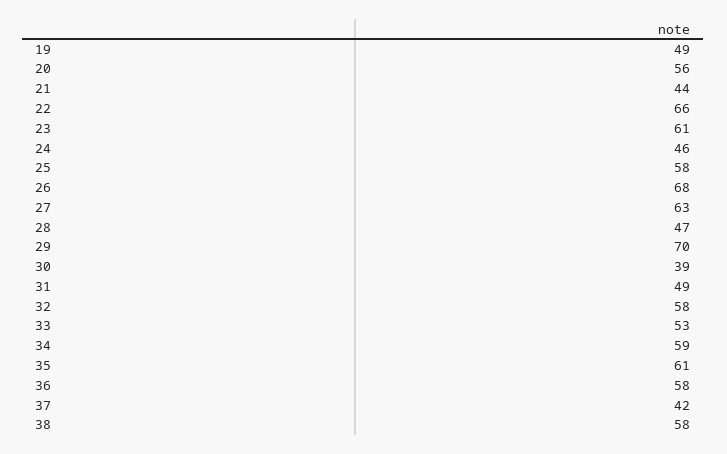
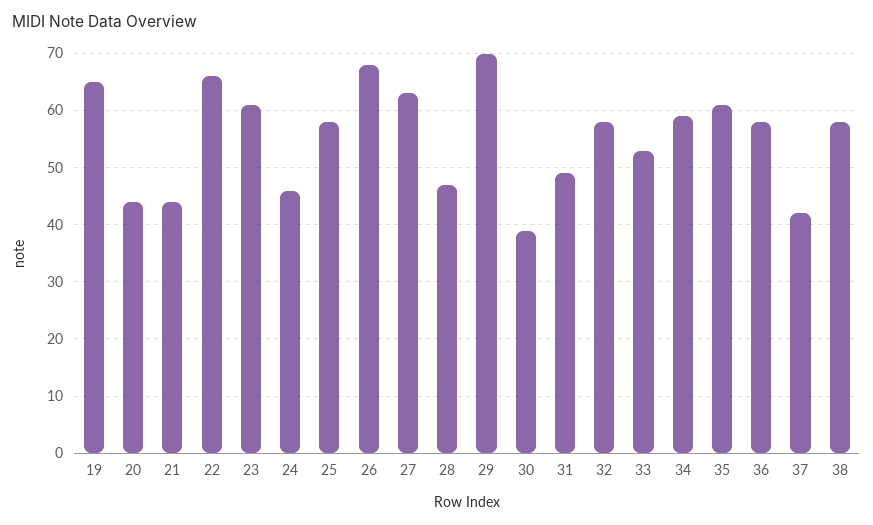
  {
-   "19": 49,
+   "19": 65,
-   "20": 56,
+   "20": 45,
    "21": 44,
    "22": 66,
    "23": 61,
    "24": 46,
    "25": 58,
    "26": 68,
    "27": 63,
    "28": 47,
    "29": 70,
    "30": 39,
    "31": 49,
    "32": 58,
    "33": 53,
    "34": 59,
    "35": 61,
    "36": 58,
    "37": 42,
    "38": 58
  }

